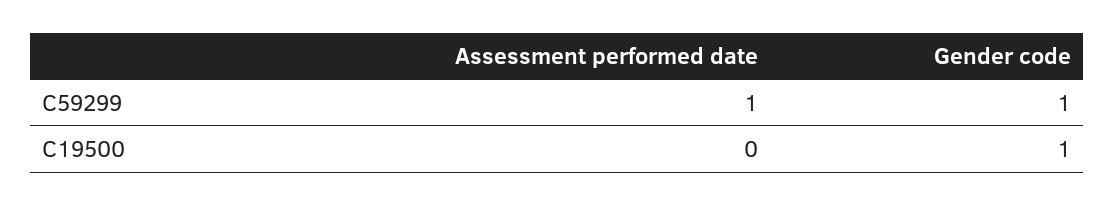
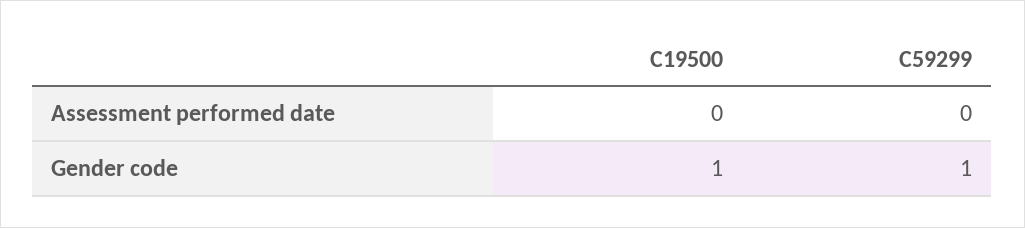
  {
    "Assessment performed date": {
-     "C59299": 1,
+     "C59299": 0,
      "C19500": 0
    },
    "Gender code": {
      "C59299": 1,
      "C19500": 1
    }
  }

